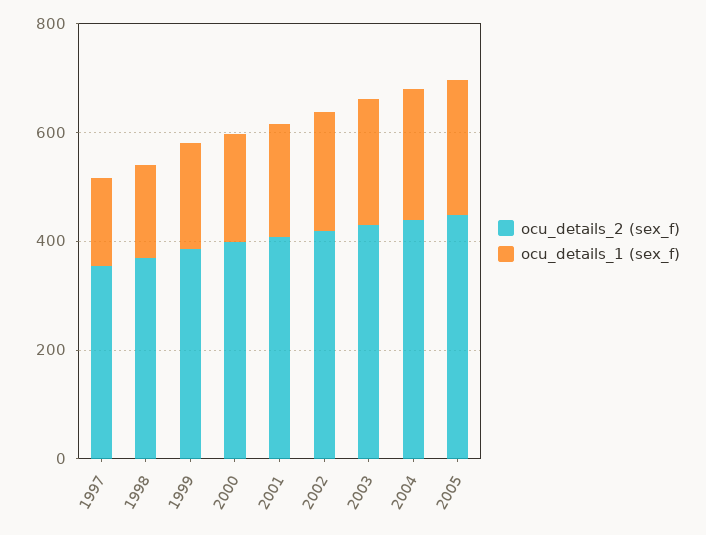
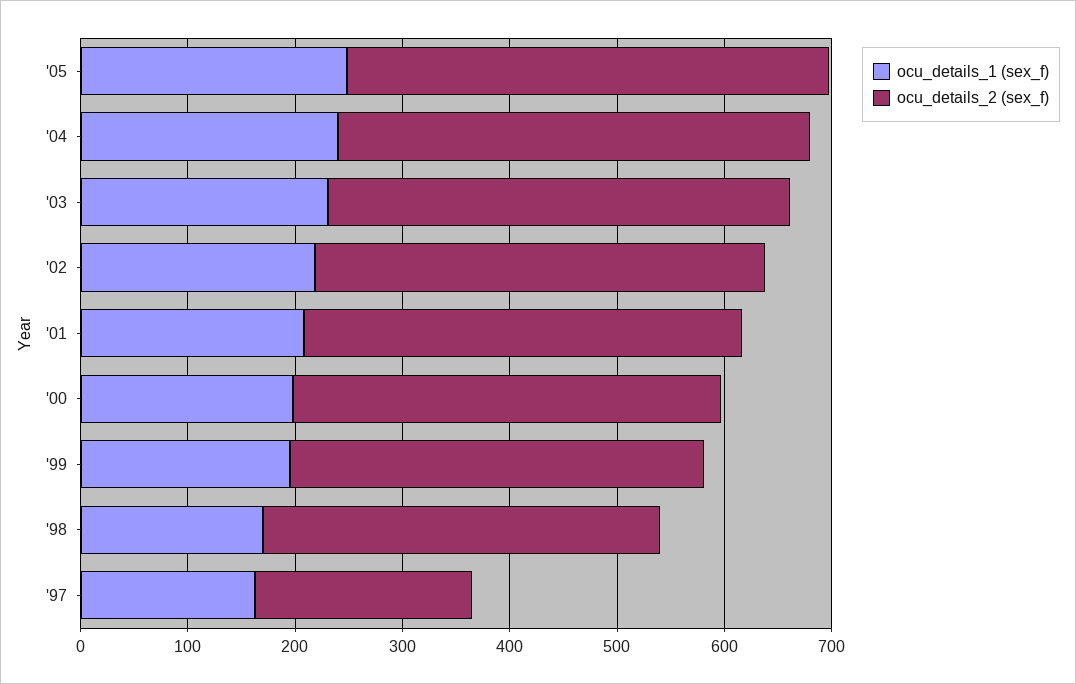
  {
    "ocu_details_2 (sex_f)": {
-     "1997": 350,
+     "1997": 200,
      "1998": 360,
      "1999": 380,
      "2000": 400,
      "2001": 400,
      "2002": 420,
      "2003": 440,
      "2004": 440,
      "2005": 440
    },
    "ocu_details_1 (sex_f)": {
      "1997": 160,
      "1998": 160,
      "1999": 200,
      "2000": 200,
      "2001": 200,
      "2002": 220,
      "2003": 240,
      "2004": 240,
      "2005": 240
    }
  }

